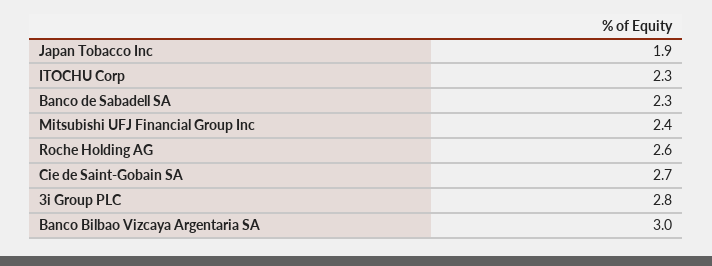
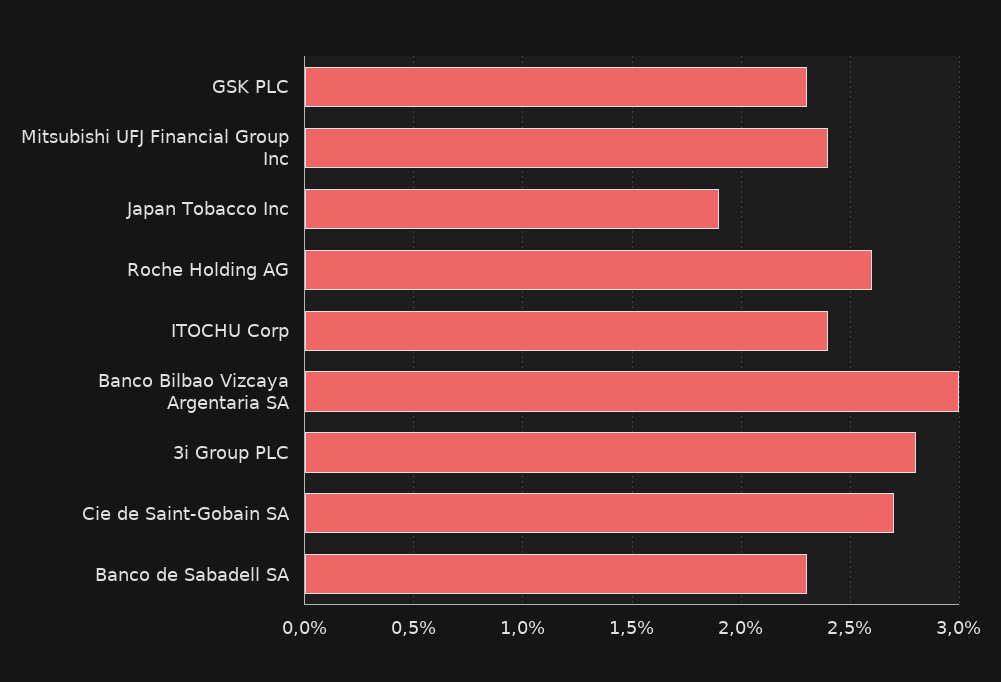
  {
    "Japan Tobacco Inc": 1.9,
-   "ITOCHU Corp": 2.3,
+   "ITOCHU Corp": 2.4,
    "Banco de Sabadell SA": 2.3,
    "Mitsubishi UFJ Financial Group Inc": 2.4,
    "Roche Holding AG": 2.6,
    "Cie de Saint-Gobain SA": 2.7,
    "3i Group PLC": 2.8,
-   "Banco Bilbao Vizcaya Argentaria SA": 3
+   "Banco Bilbao Vizcaya Argentaria SA": 3,
+   "GSK PLC": 2.3
  }

